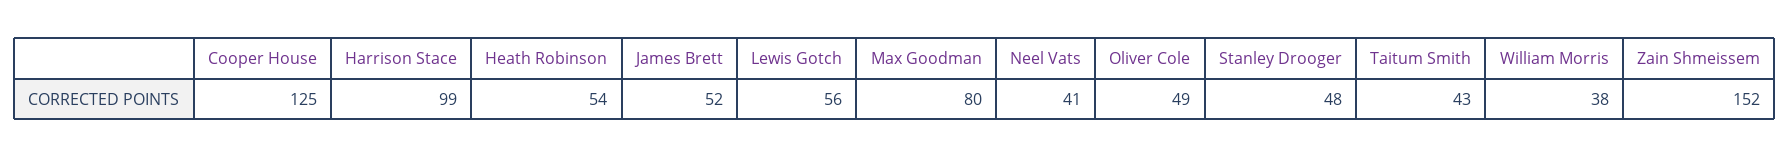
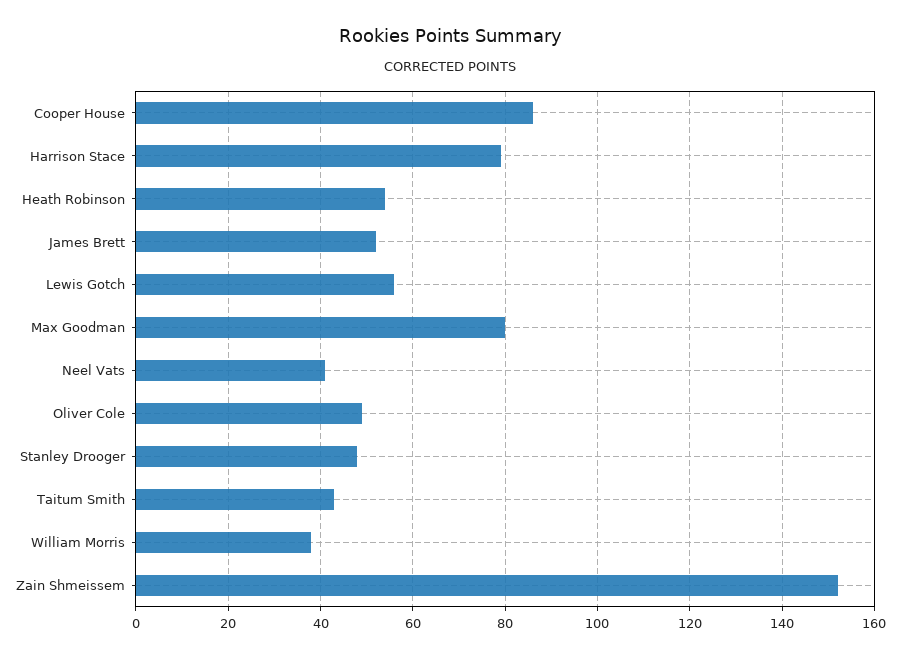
  {
-   "Cooper House": 125,
+   "Cooper House": 85,
-   "Harrison Stace": 99,
+   "Harrison Stace": 80,
    "Heath Robinson": 54,
    "James Brett": 52,
    "Lewis Gotch": 56,
    "Max Goodman": 80,
    "Neel Vats": 41,
    "Oliver Cole": 49,
    "Stanley Drooger": 48,
    "Taitum Smith": 43,
    "William Morris": 38,
    "Zain Shmeissem": 152
  }

